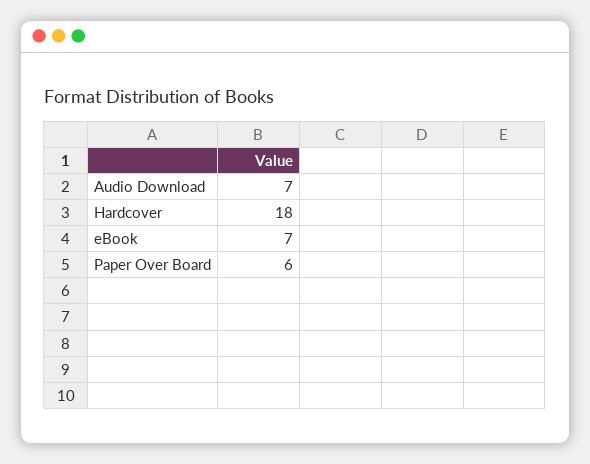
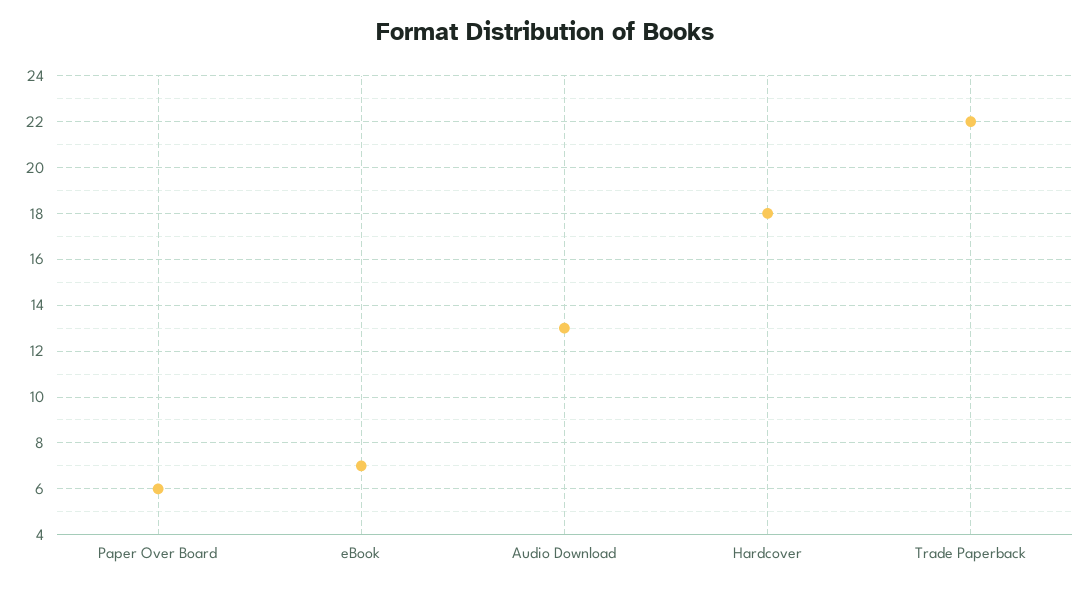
  {
-   "Audio Download": 7,
+   "Audio Download": 13,
    "Hardcover": 18,
    "eBook": 7,
-   "Paper Over Board": 6
+   "Paper Over Board": 6,
+   "Trade Paperback": 22
  }

